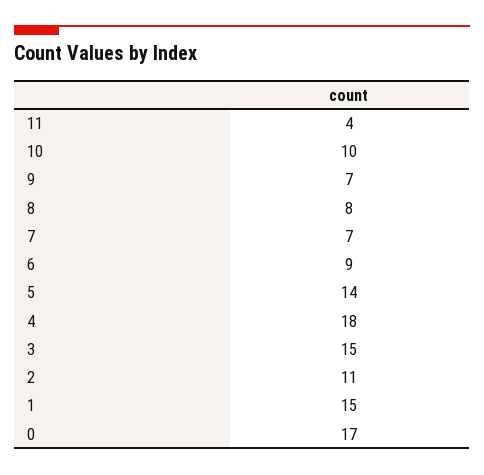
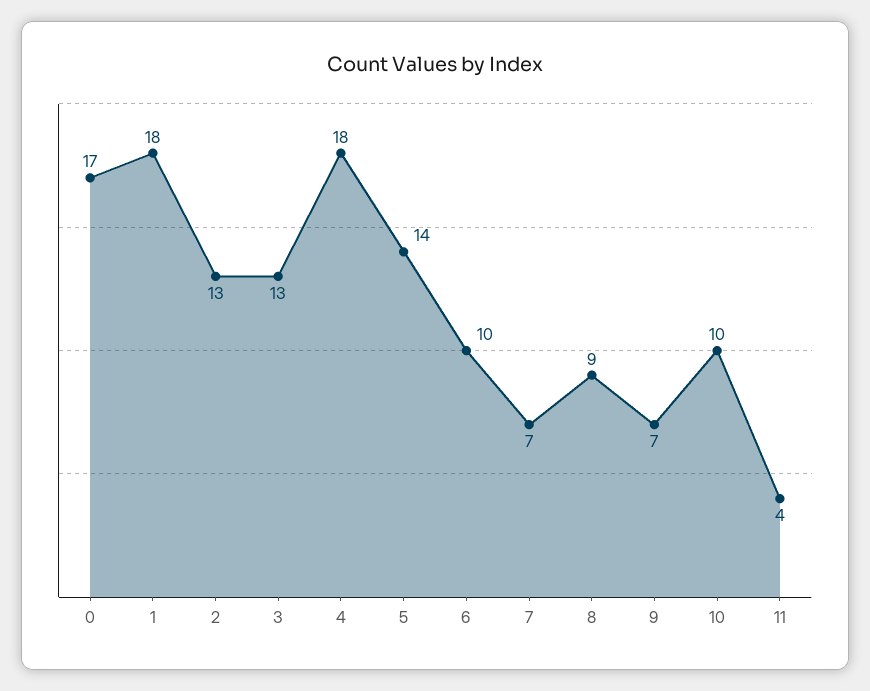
  {
    "11": 4,
    "10": 10,
    "9": 7,
-   "8": 8,
+   "8": 9,
    "7": 7,
-   "6": 9,
+   "6": 10,
    "5": 14,
    "4": 18,
-   "3": 15,
+   "3": 13,
-   "2": 11,
+   "2": 13,
-   "1": 15,
+   "1": 18,
    "0": 17
  }

